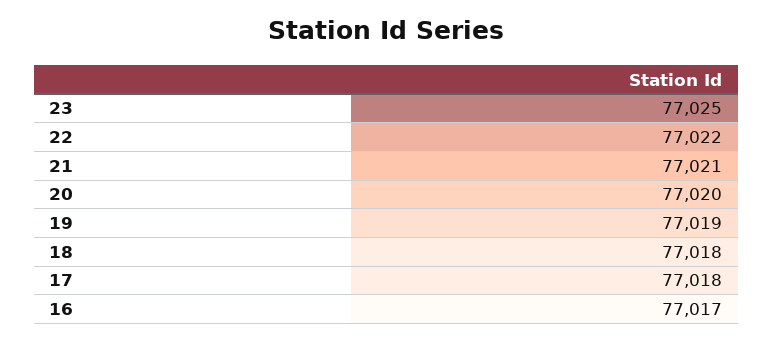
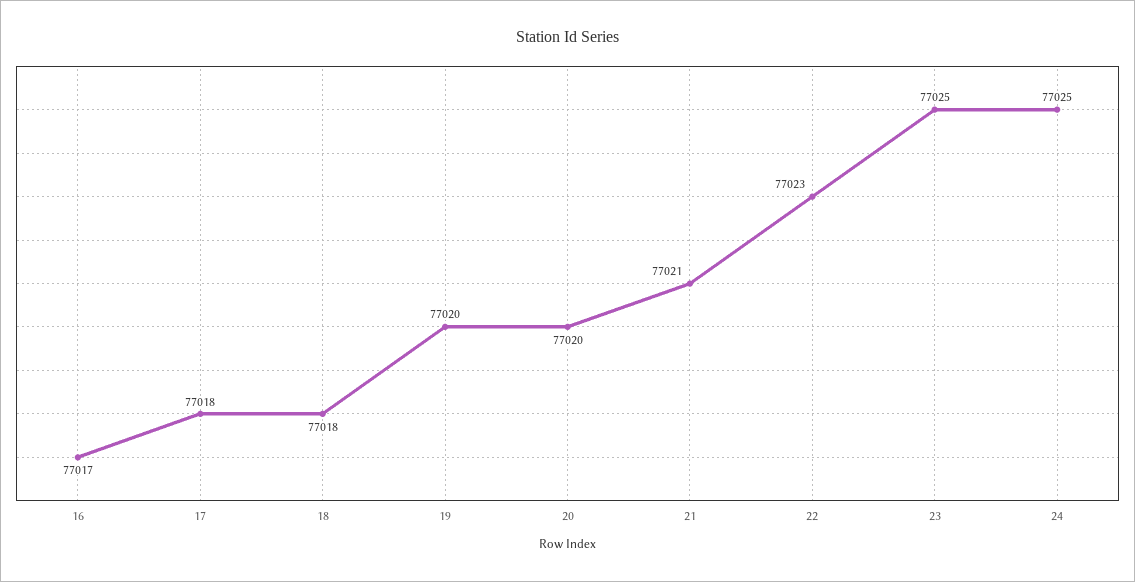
  {
    "23": 77025,
-   "22": 77022,
+   "22": 77023,
    "21": 77021,
    "20": 77020,
-   "19": 77019,
+   "19": 77020,
    "18": 77018,
    "17": 77018,
-   "16": 77017
+   "16": 77017,
+   "24": 77025
  }

